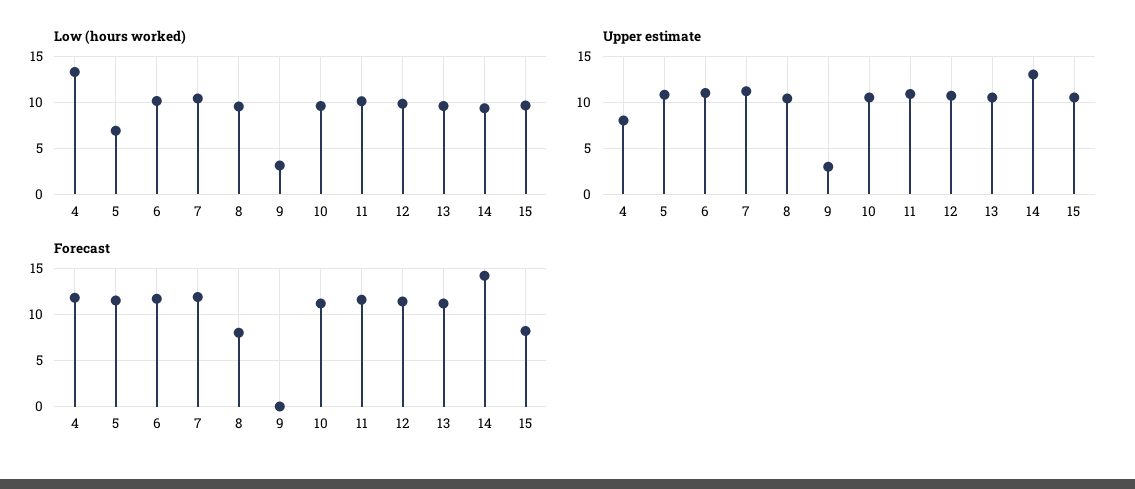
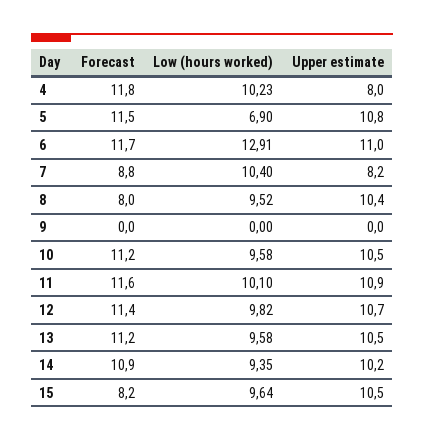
  {
    "Low (hours worked)": {
-     "4": 13,
+     "4": 10.23,
      "5": 6.9,
-     "6": 10,
+     "6": 12.91,
      "7": 10.4,
      "8": 9.52,
-     "9": 3,
+     "9": 0,
      "10": 9.58,
      "11": 10.1,
      "12": 9.82,
      "13": 9.58,
      "14": 9.35,
      "15": 9.64
    },
    "Upper estimate": {
      "4": 8,
      "5": 10.8,
      "6": 11,
-     "7": 11,
+     "7": 8.2,
      "8": 10.4,
-     "9": 3,
+     "9": 0,
      "10": 10.5,
      "11": 10.9,
      "12": 10.7,
      "13": 10.5,
-     "14": 13,
+     "14": 10.2,
      "15": 10.5
    },
    "Forecast": {
      "4": 11.8,
      "5": 11.5,
      "6": 11.7,
-     "7": 12,
+     "7": 8.8,
      "8": 8,
      "9": 0,
      "10": 11.2,
      "11": 11.6,
      "12": 11.4,
      "13": 11.2,
-     "14": 14,
+     "14": 10.9,
      "15": 8.2
    }
  }

